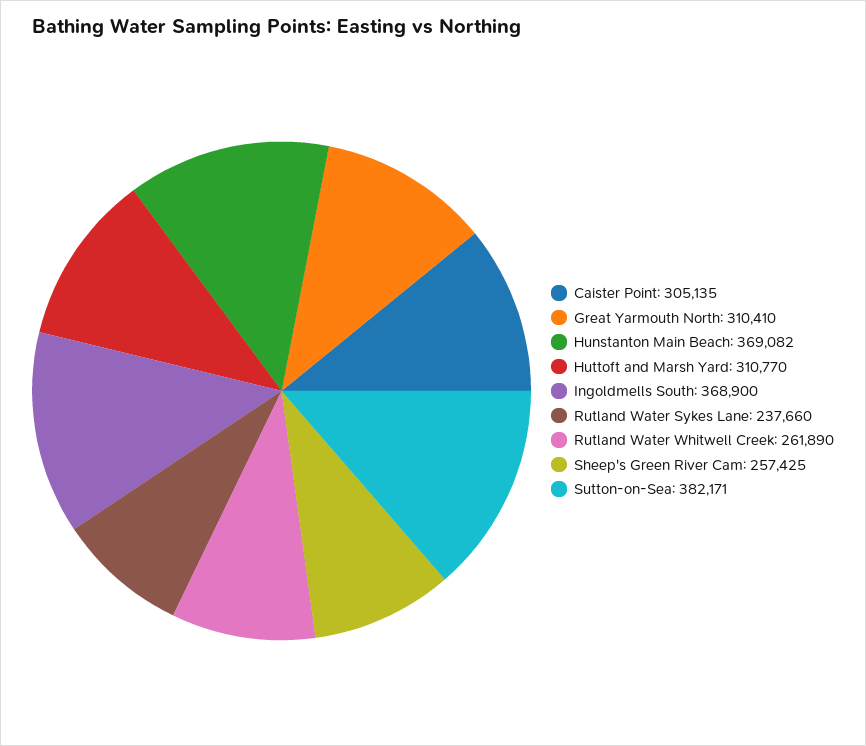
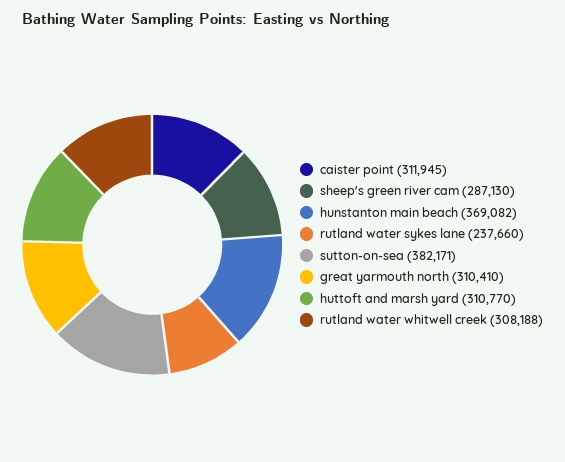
  {
-   "Caister Point": 305135,
+   "Caister Point": 311945,
    "Great Yarmouth North": 310410,
    "Hunstanton Main Beach": 369082,
    "Huttoft and Marsh Yard": 310770,
-   "Ingoldmells South": 368900,
    "Rutland Water Sykes Lane": 237660,
-   "Rutland Water Whitwell Creek": 261890,
+   "Rutland Water Whitwell Creek": 308188,
-   "Sheep's Green River Cam": 257425,
+   "Sheep's Green River Cam": 287130,
    "Sutton-on-Sea": 382171
  }

